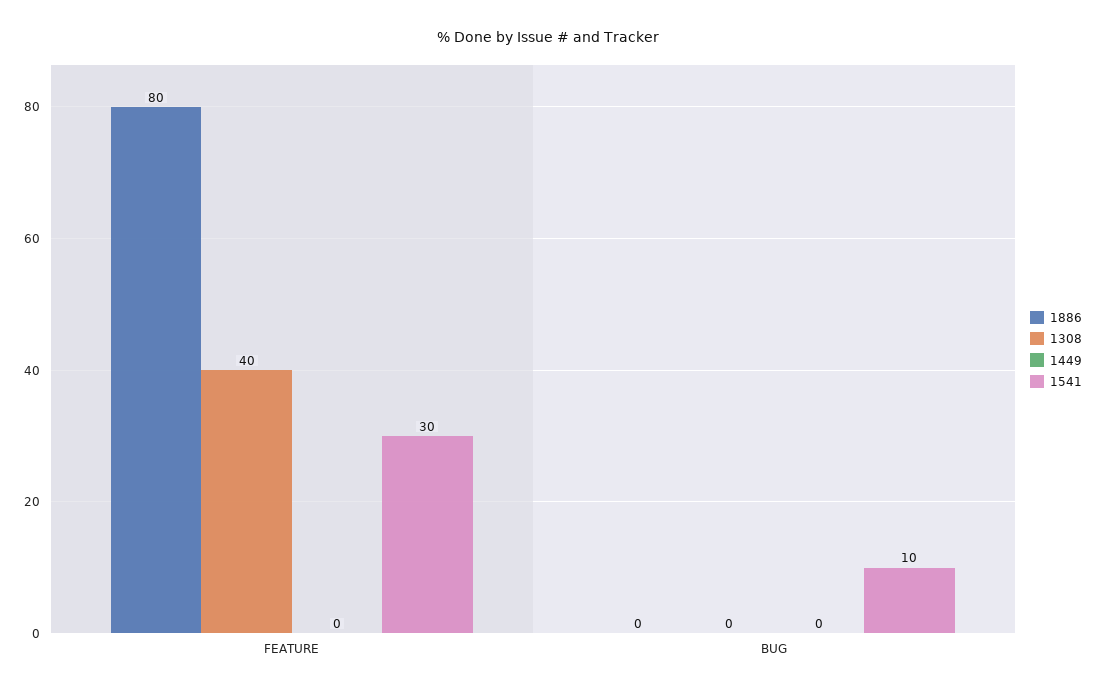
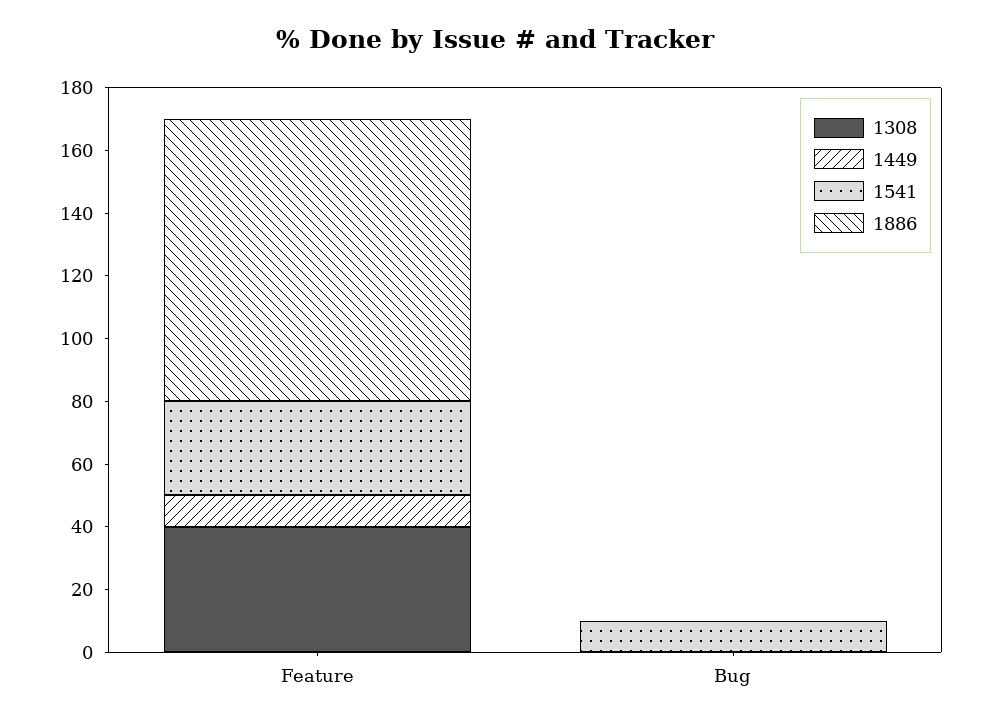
  {
    "1886": {
-     "FEATURE": 80,
+     "FEATURE": 90,
      "BUG": 0
    },
    "1308": {
      "FEATURE": 40,
      "BUG": 0
    },
    "1449": {
-     "FEATURE": 0,
+     "FEATURE": 10,
      "BUG": 0
    },
    "1541": {
      "FEATURE": 30,
      "BUG": 10
    }
  }

